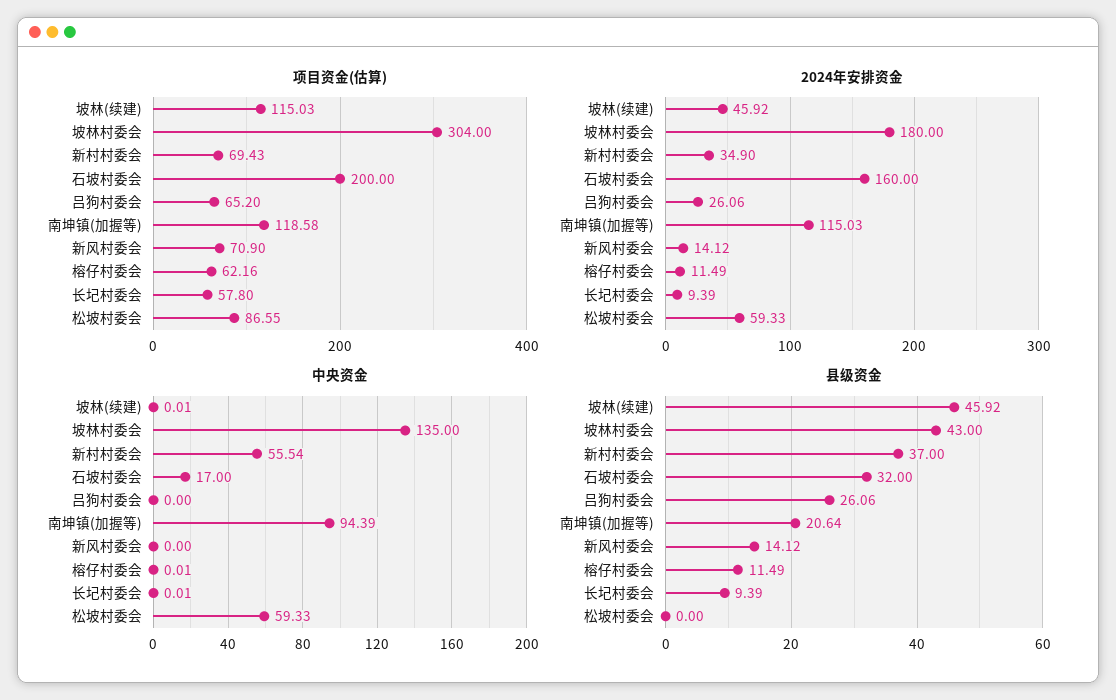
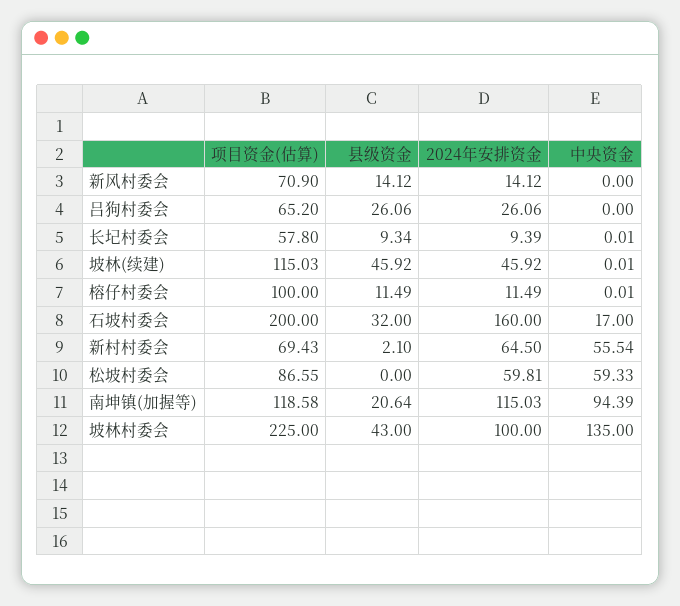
  {
    "项目资金(估算)": {
      "坡林(续建)": 115.03,
-     "坡林村委会": 304,
+     "坡林村委会": 225,
      "新村村委会": 69.43,
      "石坡村委会": 200,
      "吕狗村委会": 65.2,
      "南坤镇(加握等)": 118.58,
      "新风村委会": 70.9,
-     "榕仔村委会": 62.16,
+     "榕仔村委会": 100,
      "长圮村委会": 57.8,
      "松坡村委会": 86.55
    },
    "2024年安排资金": {
      "坡林(续建)": 45.92,
-     "坡林村委会": 180,
+     "坡林村委会": 100,
-     "新村村委会": 34.9,
+     "新村村委会": 64.5,
      "石坡村委会": 160,
      "吕狗村委会": 26.06,
      "南坤镇(加握等)": 115.03,
      "新风村委会": 14.12,
      "榕仔村委会": 11.49,
      "长圮村委会": 9.39,
-     "松坡村委会": 59.33
+     "松坡村委会": 59.81
    },
    "中央资金": {
      "坡林(续建)": 0.01,
      "坡林村委会": 135,
      "新村村委会": 55.54,
      "石坡村委会": 17,
      "吕狗村委会": 0,
      "南坤镇(加握等)": 94.39,
      "新风村委会": 0,
      "榕仔村委会": 0.01,
      "长圮村委会": 0.01,
      "松坡村委会": 59.33
    },
    "县级资金": {
      "坡林(续建)": 45.92,
      "坡林村委会": 43,
-     "新村村委会": 37,
+     "新村村委会": 2.1,
      "石坡村委会": 32,
      "吕狗村委会": 26.06,
      "南坤镇(加握等)": 20.64,
      "新风村委会": 14.12,
      "榕仔村委会": 11.49,
-     "长圮村委会": 9.39,
+     "长圮村委会": 9.34,
      "松坡村委会": 0
    }
  }

